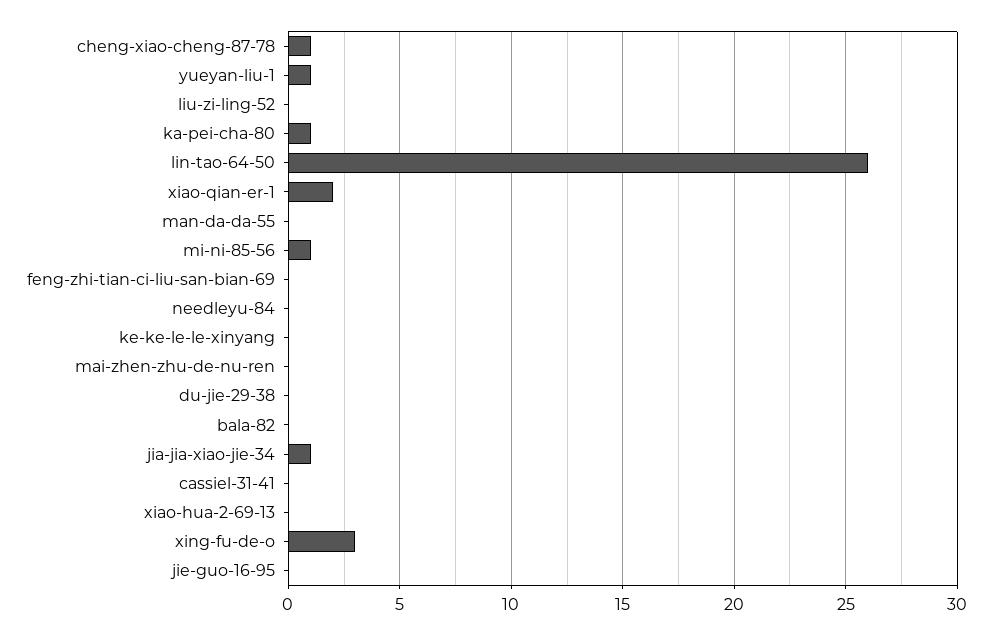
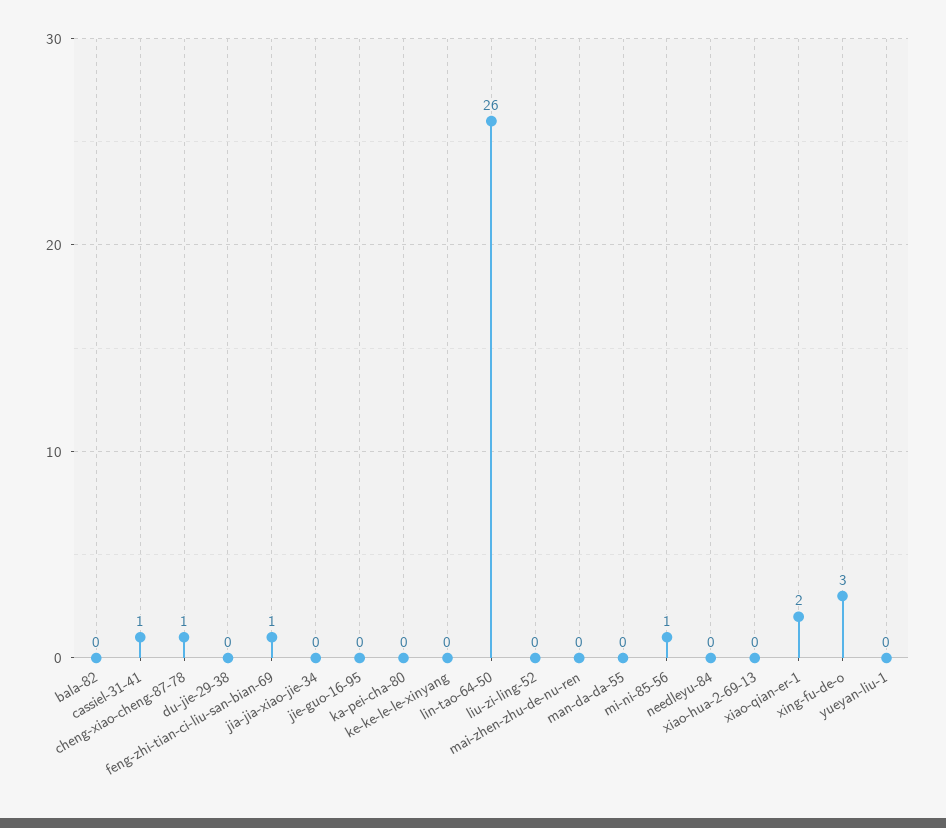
  {
    "cheng-xiao-cheng-87-78": 1,
-   "yueyan-liu-1": 1,
+   "yueyan-liu-1": 0,
    "liu-zi-ling-52": 0,
-   "ka-pei-cha-80": 1,
+   "ka-pei-cha-80": 0,
    "lin-tao-64-50": 26,
    "xiao-qian-er-1": 2,
    "man-da-da-55": 0,
    "mi-ni-85-56": 1,
-   "feng-zhi-tian-ci-liu-san-bian-69": 0,
+   "feng-zhi-tian-ci-liu-san-bian-69": 1,
    "needleyu-84": 0,
    "ke-ke-le-le-xinyang": 0,
    "mai-zhen-zhu-de-nu-ren": 0,
    "du-jie-29-38": 0,
    "bala-82": 0,
-   "jia-jia-xiao-jie-34": 1,
+   "jia-jia-xiao-jie-34": 0,
-   "cassiel-31-41": 0,
+   "cassiel-31-41": 1,
    "xiao-hua-2-69-13": 0,
    "xing-fu-de-o": 3,
    "jie-guo-16-95": 0
  }

